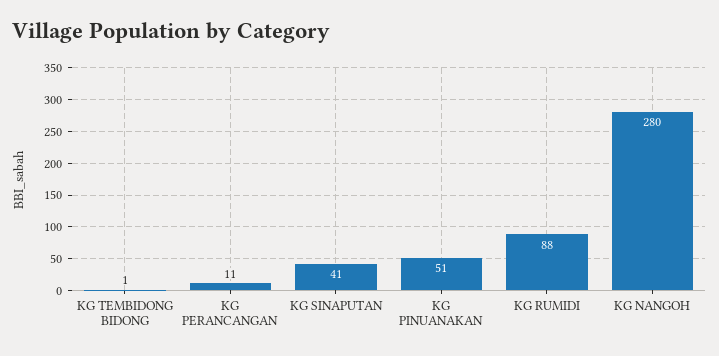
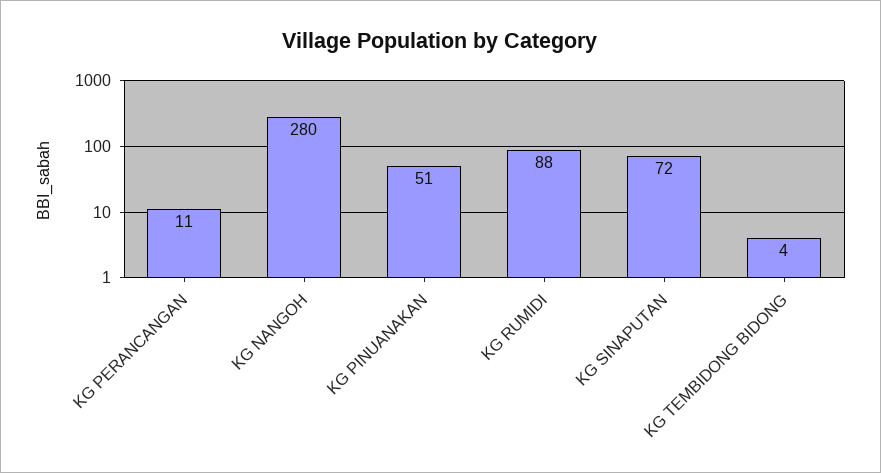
  {
-   "KG TEMBIDONG BIDONG": 1,
+   "KG TEMBIDONG BIDONG": 4,
    "KG PERANCANGAN": 11,
-   "KG SINAPUTAN": 41,
+   "KG SINAPUTAN": 72,
    "KG PINUANAKAN": 51,
    "KG RUMIDI": 88,
    "KG NANGOH": 280
  }

